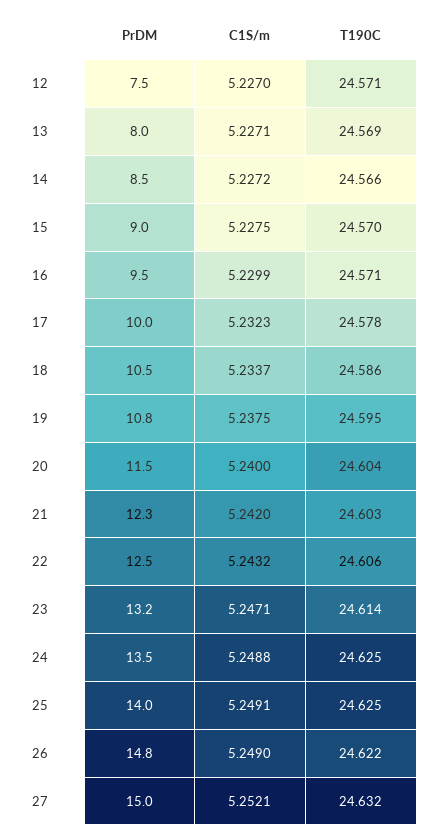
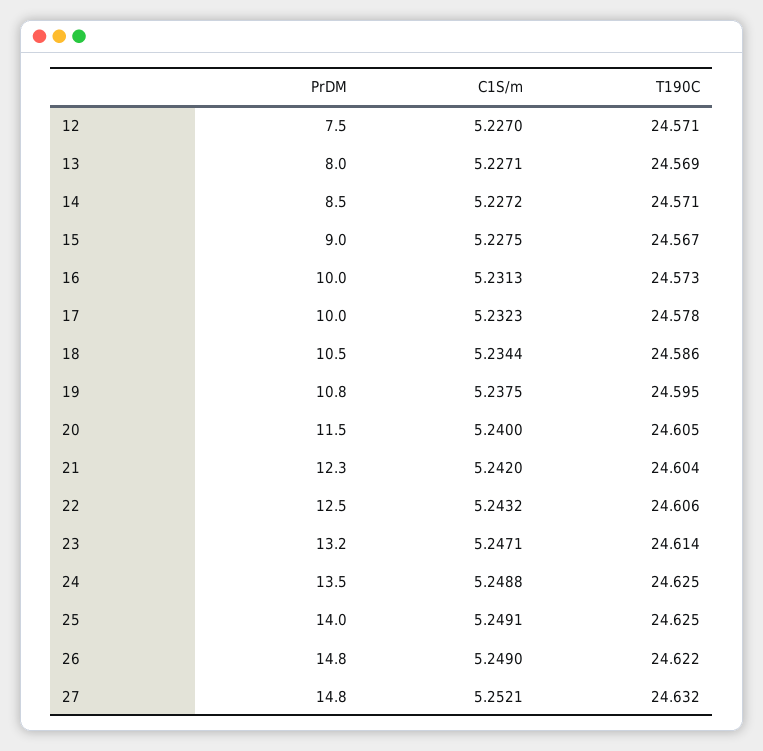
  {
    "PrDM": {
      "12": 7.5,
      "13": 8,
      "14": 8.5,
      "15": 9,
-     "16": 9.5,
+     "16": 10,
      "17": 10,
      "18": 10.5,
      "19": 10.8,
      "20": 11.5,
      "21": 12.3,
      "22": 12.5,
      "23": 13.2,
      "24": 13.5,
      "25": 14,
      "26": 14.8,
-     "27": 15
+     "27": 14.8
    },
    "C1S/m": {
      "12": 5.227,
      "13": 5.2271,
      "14": 5.2272,
      "15": 5.2275,
-     "16": 5.2299,
+     "16": 5.2313,
      "17": 5.2323,
-     "18": 5.2337,
+     "18": 5.2344,
      "19": 5.2375,
      "20": 5.24,
      "21": 5.242,
      "22": 5.2432,
      "23": 5.2471,
      "24": 5.2488,
      "25": 5.2491,
      "26": 5.249,
      "27": 5.2521
    },
    "T190C": {
      "12": 24.571,
      "13": 24.569,
-     "14": 24.566,
+     "14": 24.571,
-     "15": 24.57,
+     "15": 24.567,
-     "16": 24.571,
+     "16": 24.573,
      "17": 24.578,
      "18": 24.586,
      "19": 24.595,
-     "20": 24.604,
+     "20": 24.605,
-     "21": 24.603,
+     "21": 24.604,
      "22": 24.606,
      "23": 24.614,
      "24": 24.625,
      "25": 24.625,
      "26": 24.622,
      "27": 24.632
    }
  }

